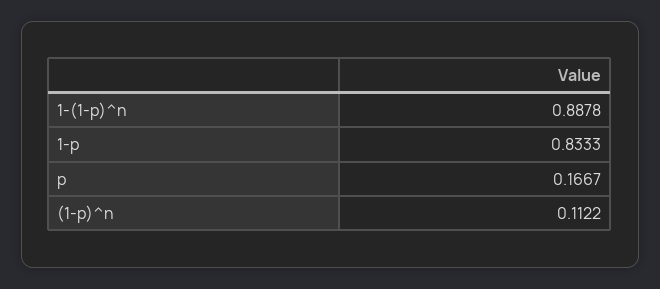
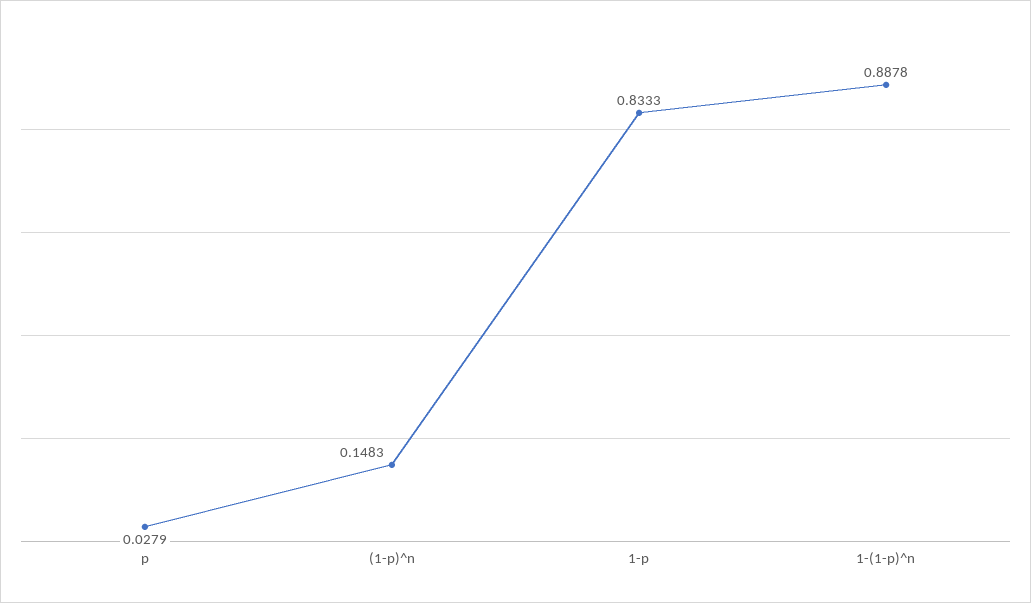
  {
    "1-(1-p)^n": 0.8878,
    "1-p": 0.8333,
-   "p": 0.1667,
+   "p": 0.0279,
-   "(1-p)^n": 0.1122
+   "(1-p)^n": 0.1483
  }

